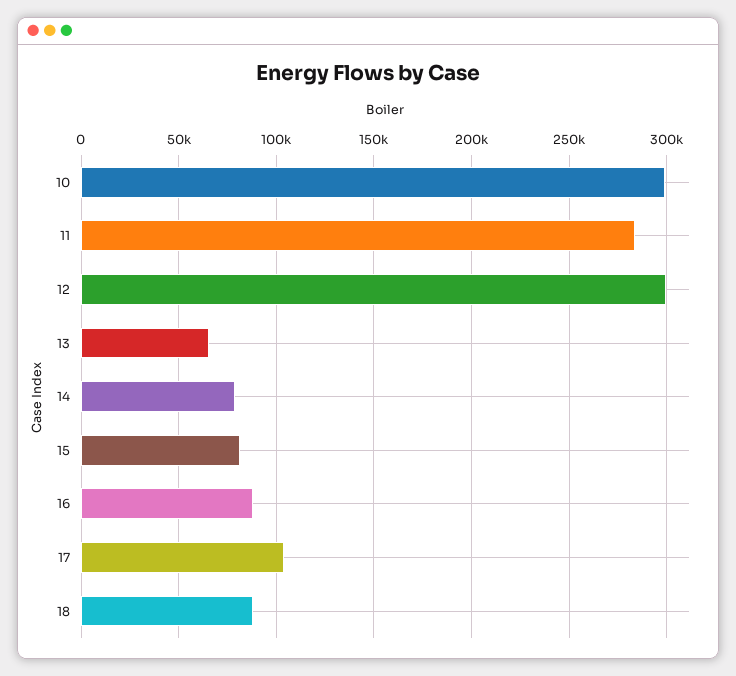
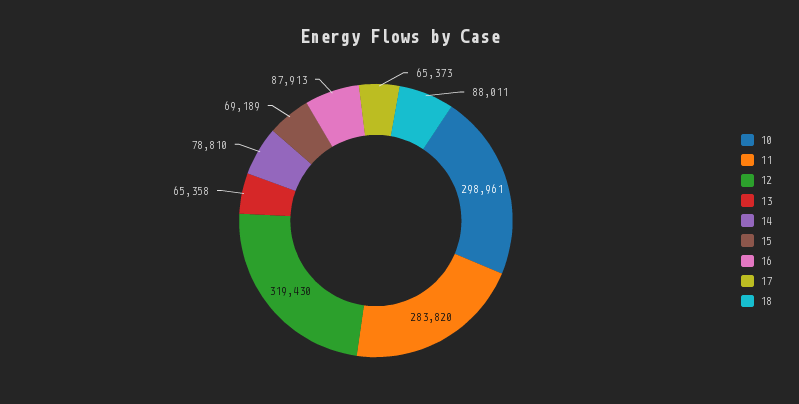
  {
    "10": 298961,
    "11": 283820,
-   "12": 300000,
+   "12": 319430,
    "13": 65358,
    "14": 78810,
-   "15": 80000,
+   "15": 69189,
    "16": 87913,
-   "17": 105000,
+   "17": 65373,
    "18": 88011
  }

